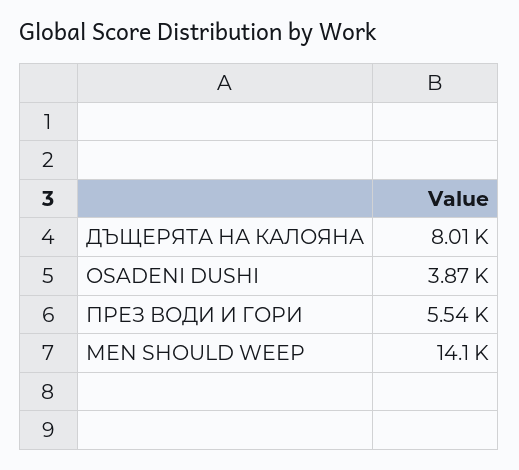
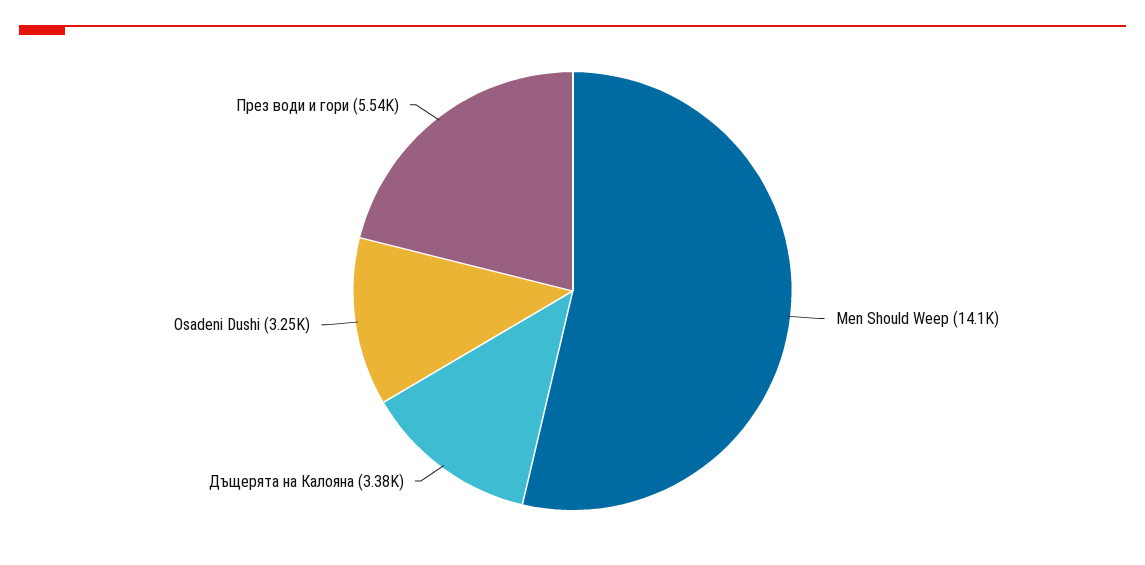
  {
-   "ДЪЩЕРЯТА НА КАЛОЯНА": 8010,
+   "ДЪЩЕРЯТА НА КАЛОЯНА": 3380,
-   "OSADENI DUSHI": 3870,
+   "OSADENI DUSHI": 3250,
    "ПРЕЗ ВОДИ И ГОРИ": 5540,
    "MEN SHOULD WEEP": 14100
  }

